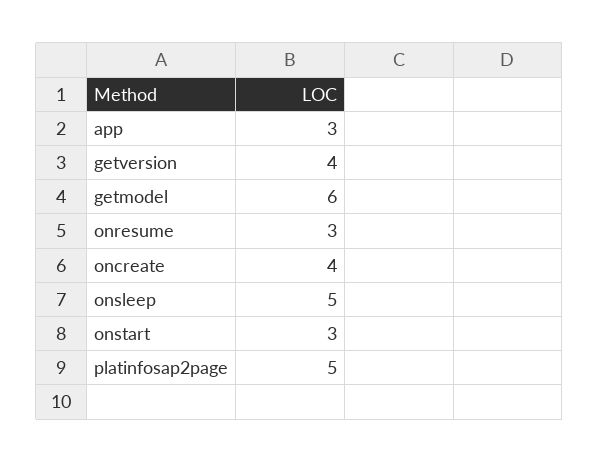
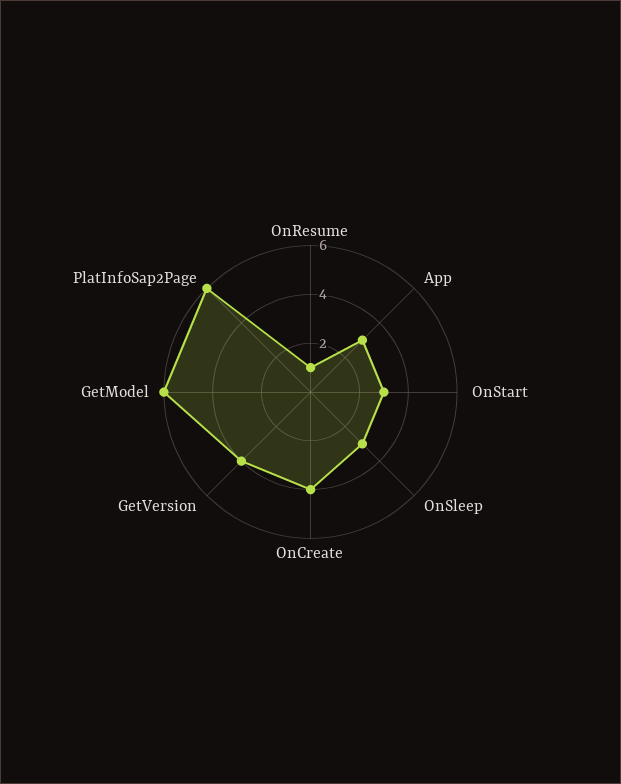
  {
    "app": 3,
    "getversion": 4,
    "getmodel": 6,
-   "onresume": 3,
+   "onresume": 1,
    "oncreate": 4,
-   "onsleep": 5,
+   "onsleep": 3,
    "onstart": 3,
-   "platinfosap2page": 5
+   "platinfosap2page": 6
  }

